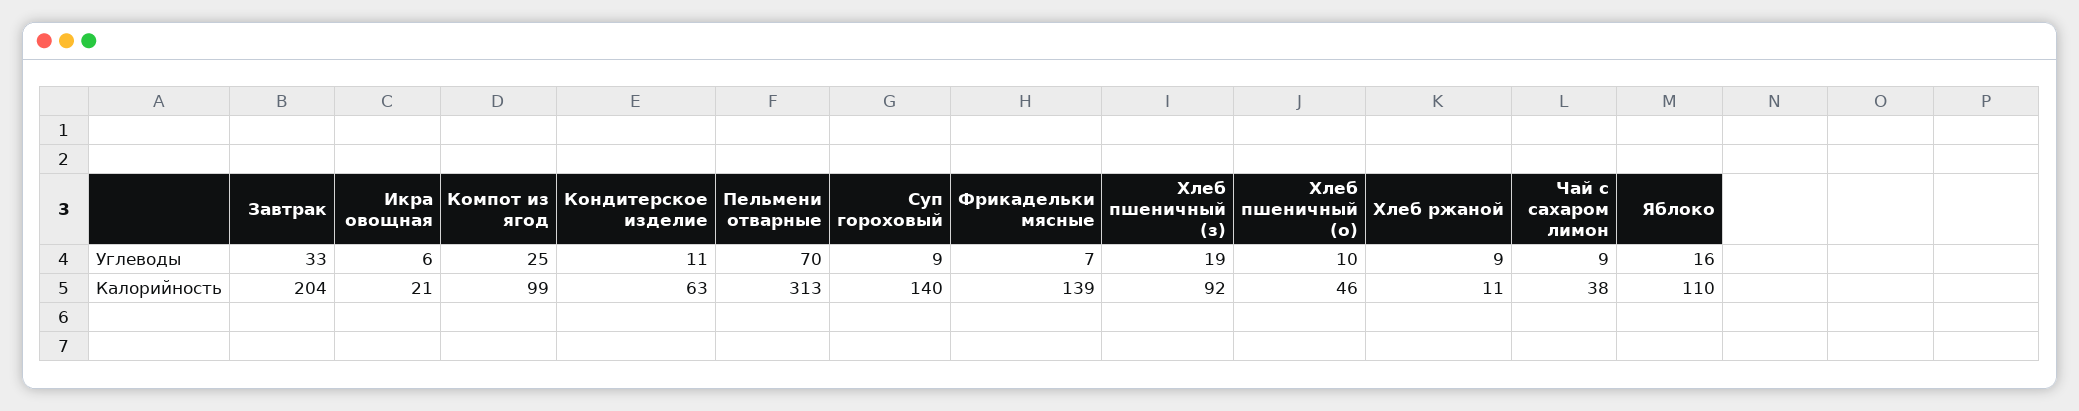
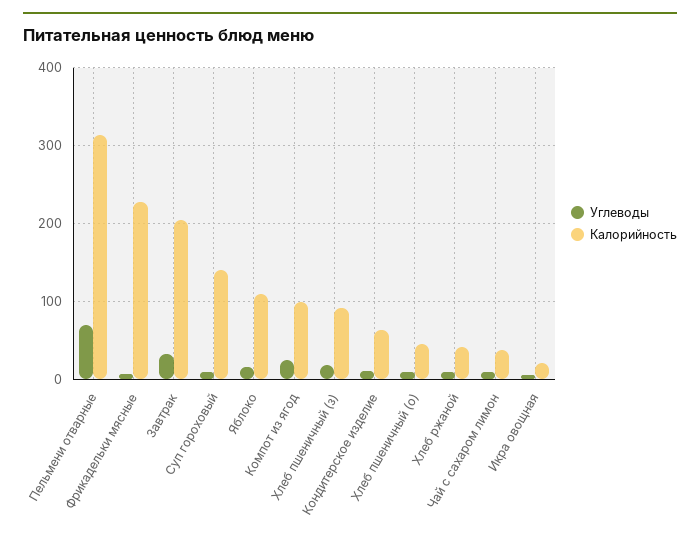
  {
    "Углеводы": {
      "Завтрак": 33,
      "Икра овощная": 6,
      "Компот из ягод": 25,
      "Кондитерское изделие": 11,
      "Пельмени отварные": 70,
      "Суп гороховый": 9,
      "Фрикадельки мясные": 7,
      "Хлеб пшеничный (з)": 19,
      "Хлеб пшеничный (о)": 10,
      "Хлеб ржаной": 9,
      "Чай с сахаром лимон": 9,
      "Яблоко": 16
    },
    "Калорийность": {
      "Завтрак": 204,
      "Икра овощная": 21,
      "Компот из ягод": 99,
      "Кондитерское изделие": 63,
      "Пельмени отварные": 313,
      "Суп гороховый": 140,
-     "Фрикадельки мясные": 139,
+     "Фрикадельки мясные": 230,
      "Хлеб пшеничный (з)": 92,
      "Хлеб пшеничный (о)": 46,
-     "Хлеб ржаной": 11,
+     "Хлеб ржаной": 40,
      "Чай с сахаром лимон": 38,
      "Яблоко": 110
    }
  }

